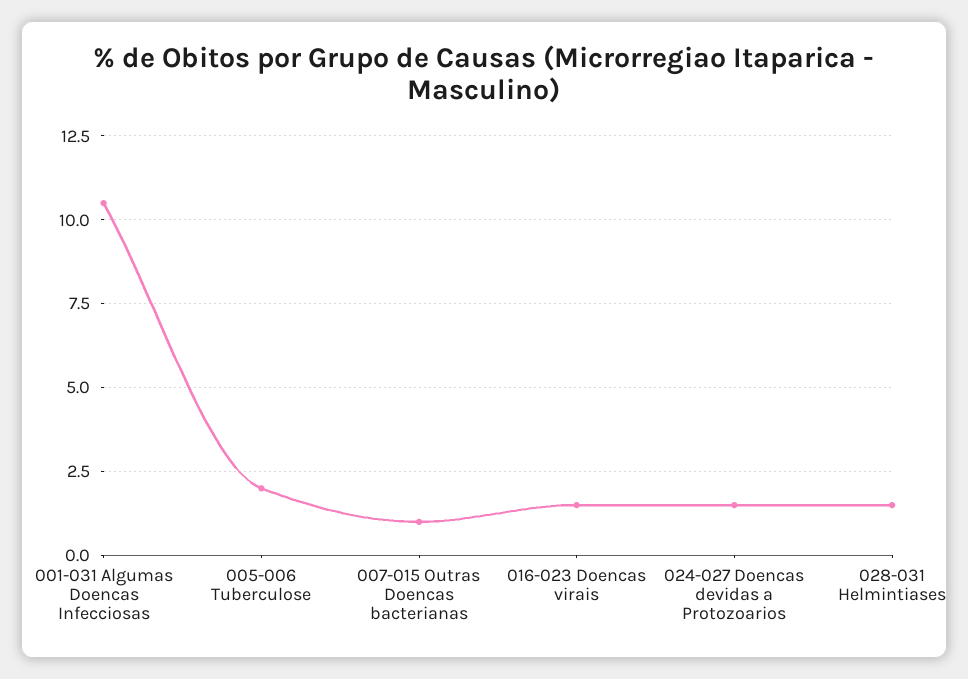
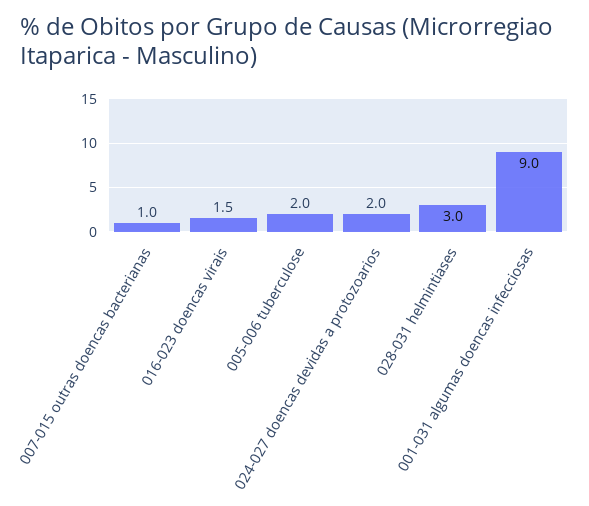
  {
-   "001-031 Algumas Doencas Infecciosas": 10.5,
+   "001-031 Algumas Doencas Infecciosas": 9,
    "005-006 Tuberculose": 2,
    "007-015 Outras Doencas bacterianas": 1,
    "016-023 Doencas virais": 1.5,
-   "024-027 Doencas devidas a Protozoarios": 1.5,
+   "024-027 Doencas devidas a Protozoarios": 2,
-   "028-031 Helmintiases": 1.5
+   "028-031 Helmintiases": 3
  }

